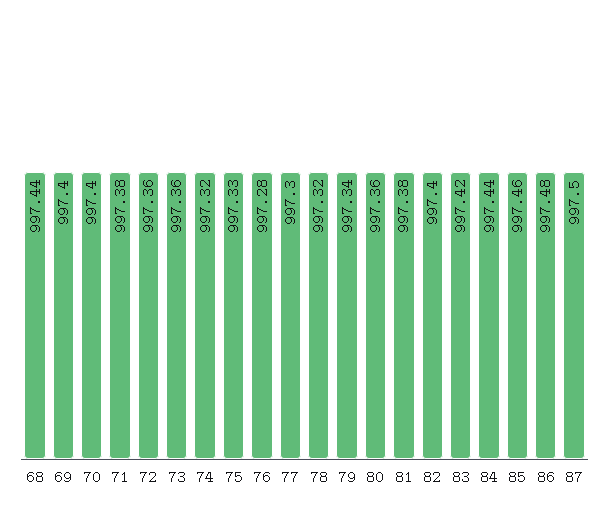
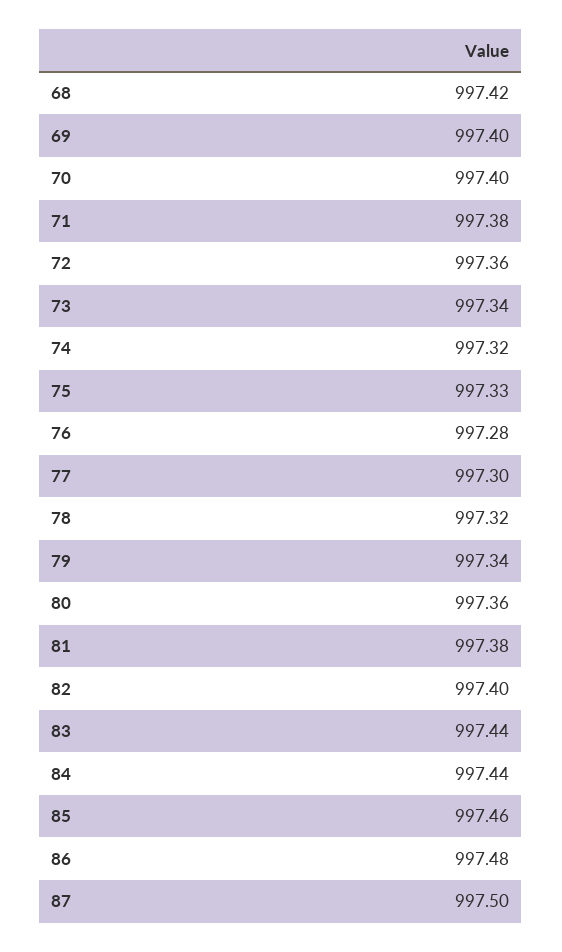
  {
-   "68": 997.44,
+   "68": 997.42,
    "69": 997.4,
    "70": 997.4,
    "71": 997.38,
    "72": 997.36,
-   "73": 997.36,
+   "73": 997.34,
    "74": 997.32,
    "75": 997.33,
    "76": 997.28,
    "77": 997.3,
    "78": 997.32,
    "79": 997.34,
    "80": 997.36,
    "81": 997.38,
    "82": 997.4,
-   "83": 997.42,
+   "83": 997.44,
    "84": 997.44,
    "85": 997.46,
    "86": 997.48,
    "87": 997.5
  }

